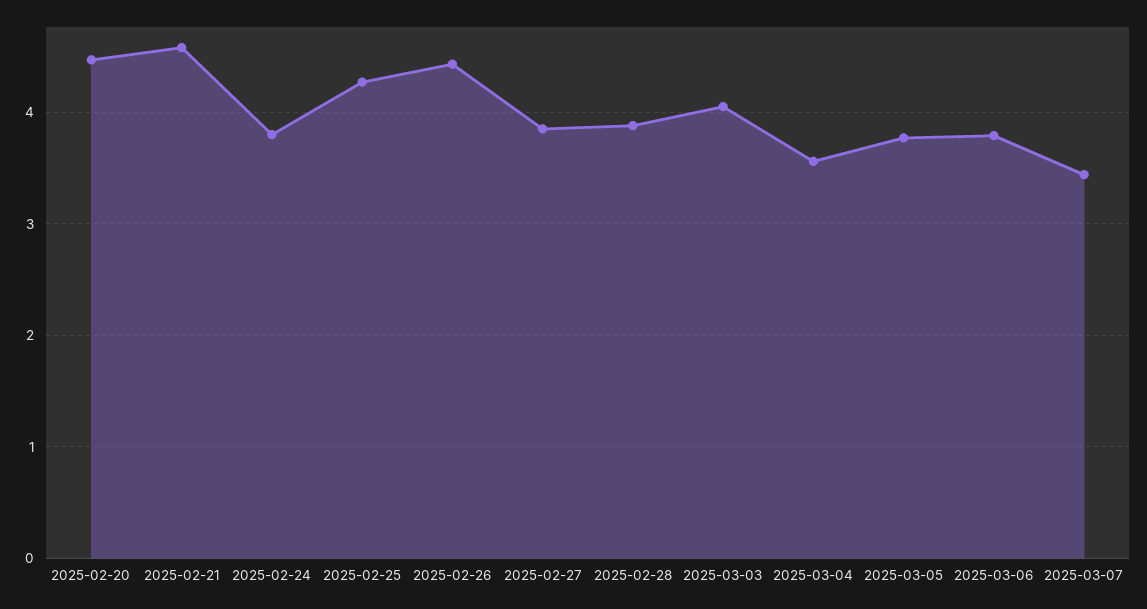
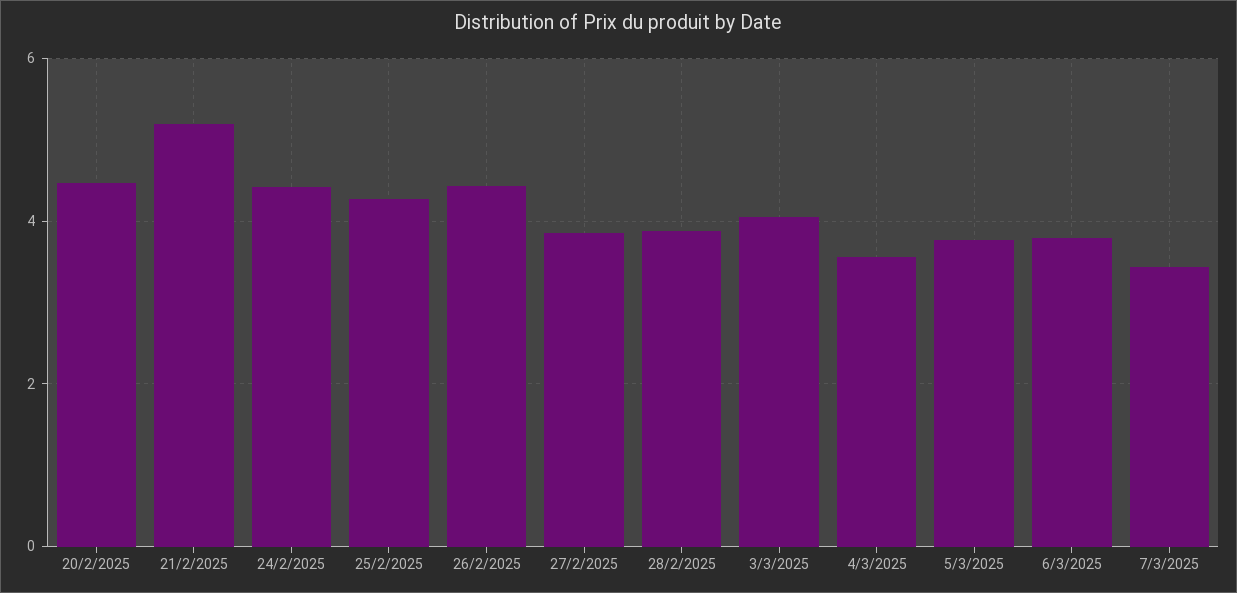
  {
    "2025-02-20": 4.5,
-   "2025-02-21": 4.6,
+   "2025-02-21": 5.2,
-   "2025-02-24": 3.8,
+   "2025-02-24": 4.4,
    "2025-02-25": 4.3,
    "2025-02-26": 4.4,
    "2025-02-27": 3.9,
    "2025-02-28": 3.9,
    "2025-03-03": 4.1,
    "2025-03-04": 3.6,
    "2025-03-05": 3.8,
    "2025-03-06": 3.8,
    "2025-03-07": 3.4
  }

